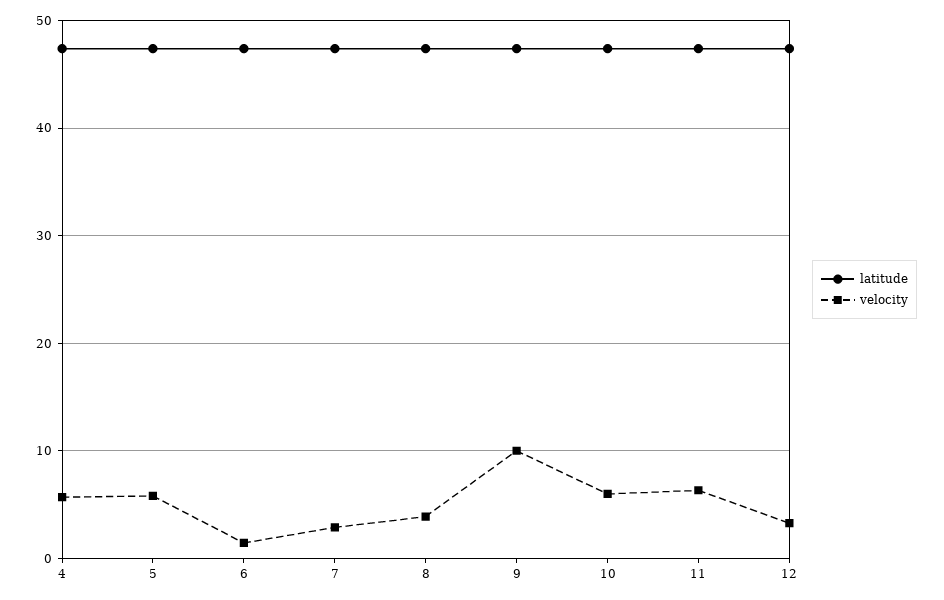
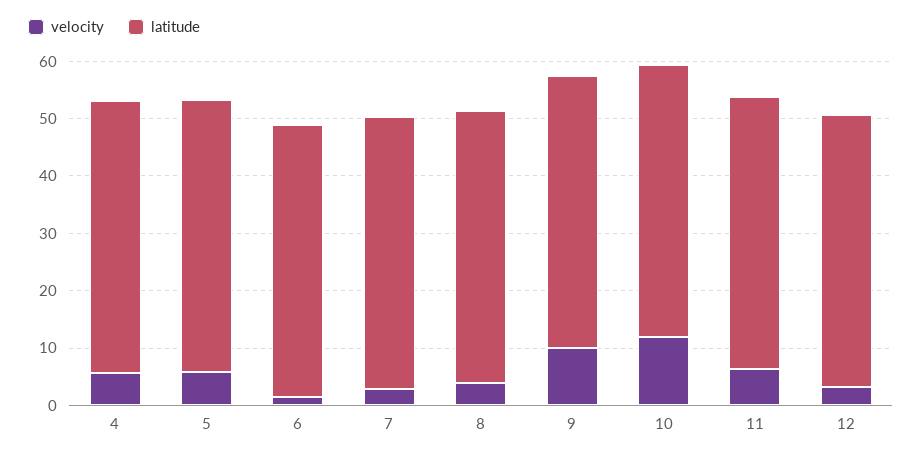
  {
    "latitude": {
      "4": 47,
      "5": 47,
      "6": 47,
      "7": 47,
      "8": 47,
      "9": 47,
      "10": 47,
      "11": 47,
      "12": 47
    },
    "velocity": {
      "4": 6,
      "5": 6,
      "6": 1,
      "7": 3,
      "8": 4,
      "9": 10,
-     "10": 6,
+     "10": 12,
      "11": 6,
      "12": 3
    }
  }

